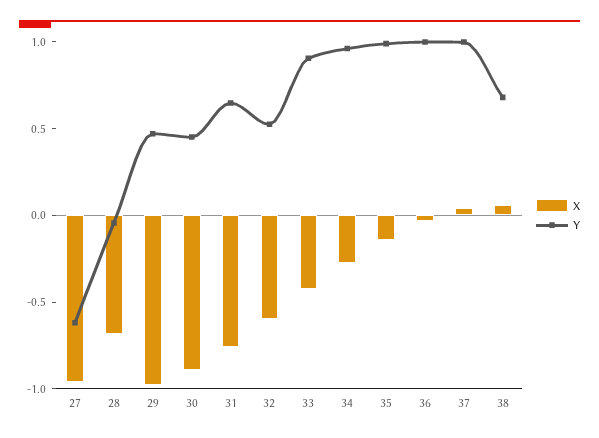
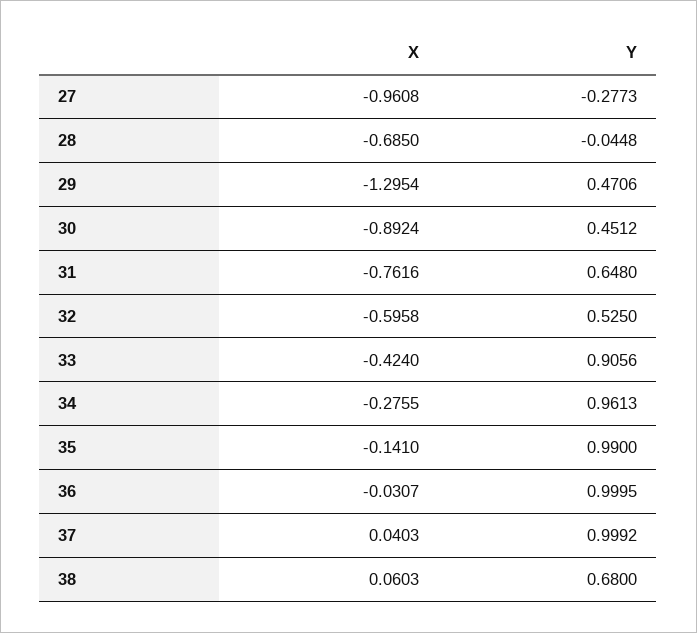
  {
    "X": {
      "27": -0.9608,
      "28": -0.685,
-     "29": -1,
+     "29": -1.2954,
      "30": -0.8924,
      "31": -0.7616,
      "32": -0.5958,
      "33": -0.424,
      "34": -0.2755,
      "35": -0.141,
      "36": -0.0307,
      "37": 0.0403,
      "38": 0.0603
    },
    "Y": {
-     "27": -0.6,
+     "27": -0.2773,
      "28": -0.0448,
      "29": 0.4706,
      "30": 0.4512,
      "31": 0.648,
      "32": 0.525,
      "33": 0.9056,
      "34": 0.9613,
      "35": 0.99,
      "36": 0.9995,
      "37": 0.9992,
      "38": 0.68
    }
  }

